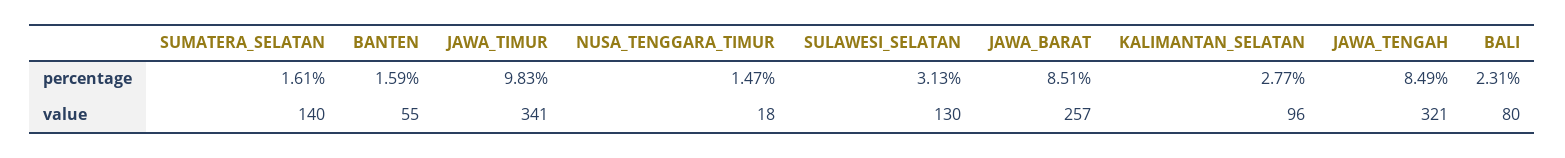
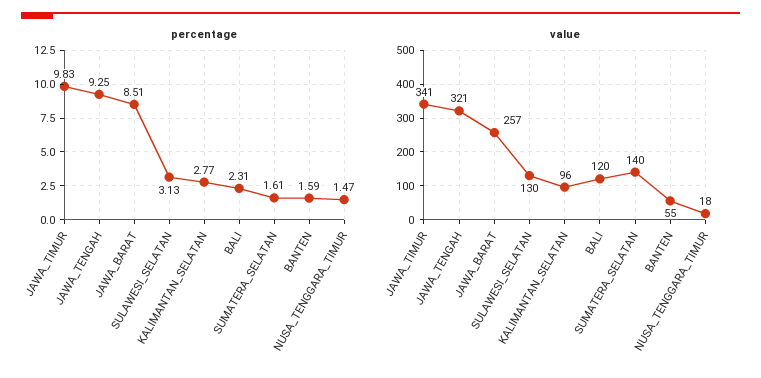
  {
    "percentage": {
      "SUMATERA_SELATAN": 1.61,
      "BANTEN": 1.59,
      "JAWA_TIMUR": 9.83,
      "NUSA_TENGGARA_TIMUR": 1.47,
      "SULAWESI_SELATAN": 3.13,
      "JAWA_BARAT": 8.51,
      "KALIMANTAN_SELATAN": 2.77,
-     "JAWA_TENGAH": 8.49,
+     "JAWA_TENGAH": 9.25,
      "BALI": 2.31
    },
    "value": {
      "SUMATERA_SELATAN": 140,
      "BANTEN": 55,
      "JAWA_TIMUR": 341,
      "NUSA_TENGGARA_TIMUR": 18,
      "SULAWESI_SELATAN": 130,
      "JAWA_BARAT": 257,
      "KALIMANTAN_SELATAN": 96,
      "JAWA_TENGAH": 321,
-     "BALI": 80
+     "BALI": 120
    }
  }

